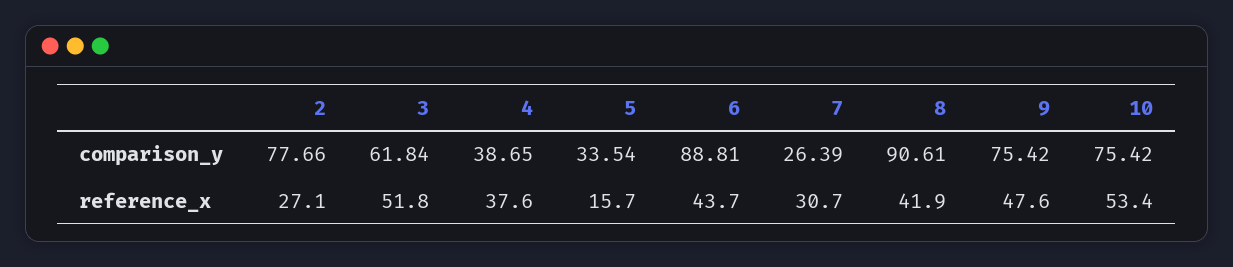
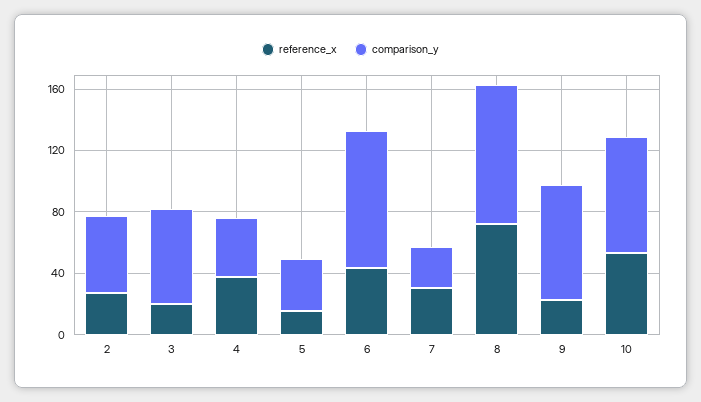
  {
    "comparison_y": {
-     "2": 77.66,
+     "2": 50,
      "3": 61.84,
      "4": 38.65,
      "5": 33.54,
      "6": 88.81,
      "7": 26.39,
      "8": 90.61,
      "9": 75.42,
      "10": 75.42
    },
    "reference_x": {
      "2": 27.1,
-     "3": 51.8,
+     "3": 20,
      "4": 37.6,
      "5": 15.7,
      "6": 43.7,
      "7": 30.7,
-     "8": 41.9,
+     "8": 70,
-     "9": 47.6,
+     "9": 20,
      "10": 53.4
    }
  }

